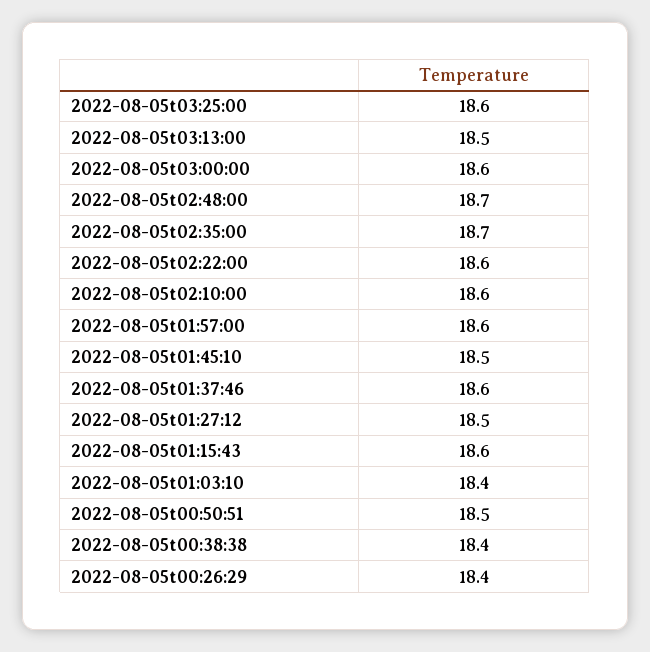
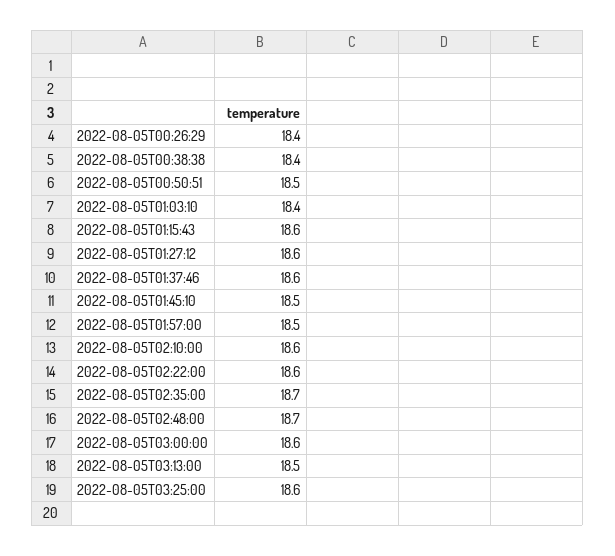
  {
    "2022-08-05t03:25:00": 18.6,
    "2022-08-05t03:13:00": 18.5,
    "2022-08-05t03:00:00": 18.6,
    "2022-08-05t02:48:00": 18.7,
    "2022-08-05t02:35:00": 18.7,
    "2022-08-05t02:22:00": 18.6,
    "2022-08-05t02:10:00": 18.6,
-   "2022-08-05t01:57:00": 18.6,
+   "2022-08-05t01:57:00": 18.5,
    "2022-08-05t01:45:10": 18.5,
    "2022-08-05t01:37:46": 18.6,
-   "2022-08-05t01:27:12": 18.5,
+   "2022-08-05t01:27:12": 18.6,
    "2022-08-05t01:15:43": 18.6,
    "2022-08-05t01:03:10": 18.4,
    "2022-08-05t00:50:51": 18.5,
    "2022-08-05t00:38:38": 18.4,
    "2022-08-05t00:26:29": 18.4
  }

